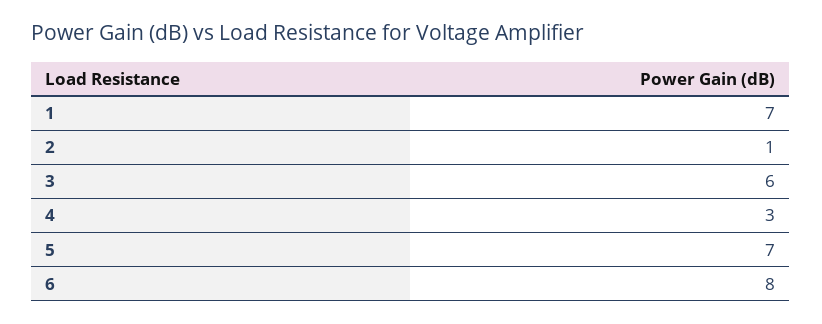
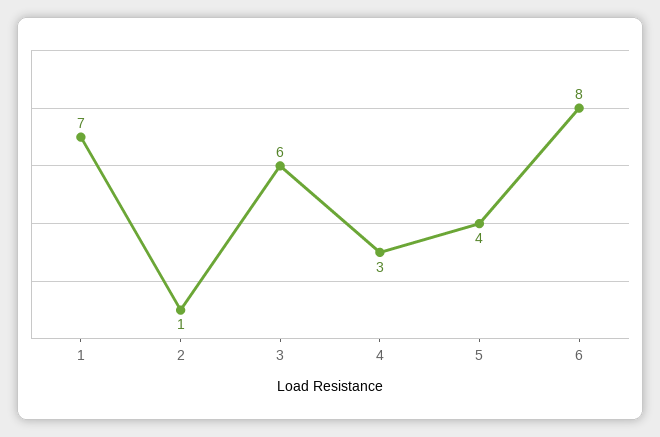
  {
    "1": 7,
    "2": 1,
    "3": 6,
    "4": 3,
-   "5": 7,
+   "5": 4,
    "6": 8
  }

